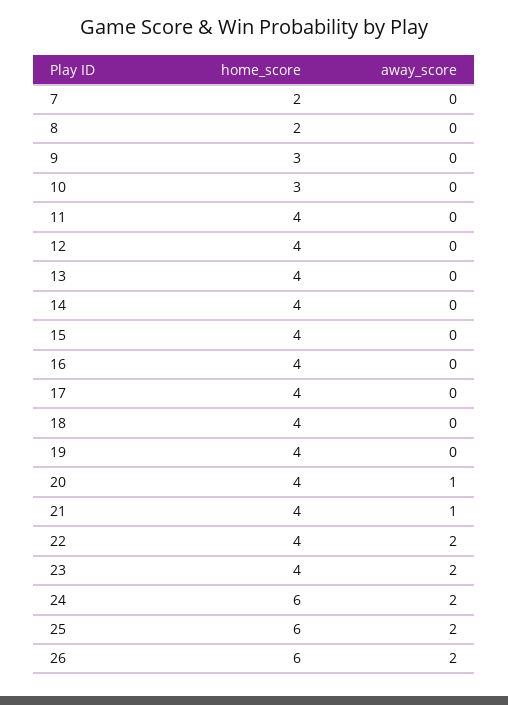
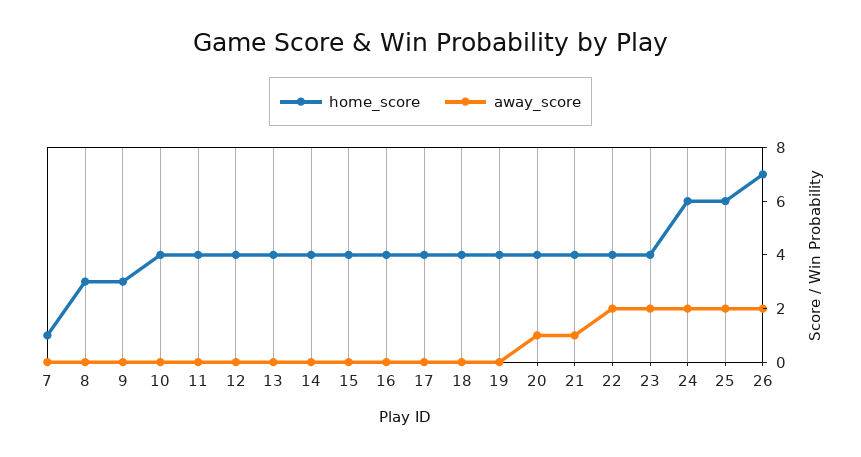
  {
    "home_score": {
-     "7": 2,
+     "7": 1,
-     "8": 2,
+     "8": 3,
      "9": 3,
-     "10": 3,
+     "10": 4,
      "11": 4,
      "12": 4,
      "13": 4,
      "14": 4,
      "15": 4,
      "16": 4,
      "17": 4,
      "18": 4,
      "19": 4,
      "20": 4,
      "21": 4,
      "22": 4,
      "23": 4,
      "24": 6,
      "25": 6,
-     "26": 6
+     "26": 7
    },
    "away_score": {
      "7": 0,
      "8": 0,
      "9": 0,
      "10": 0,
      "11": 0,
      "12": 0,
      "13": 0,
      "14": 0,
      "15": 0,
      "16": 0,
      "17": 0,
      "18": 0,
      "19": 0,
      "20": 1,
      "21": 1,
      "22": 2,
      "23": 2,
      "24": 2,
      "25": 2,
      "26": 2
    }
  }

